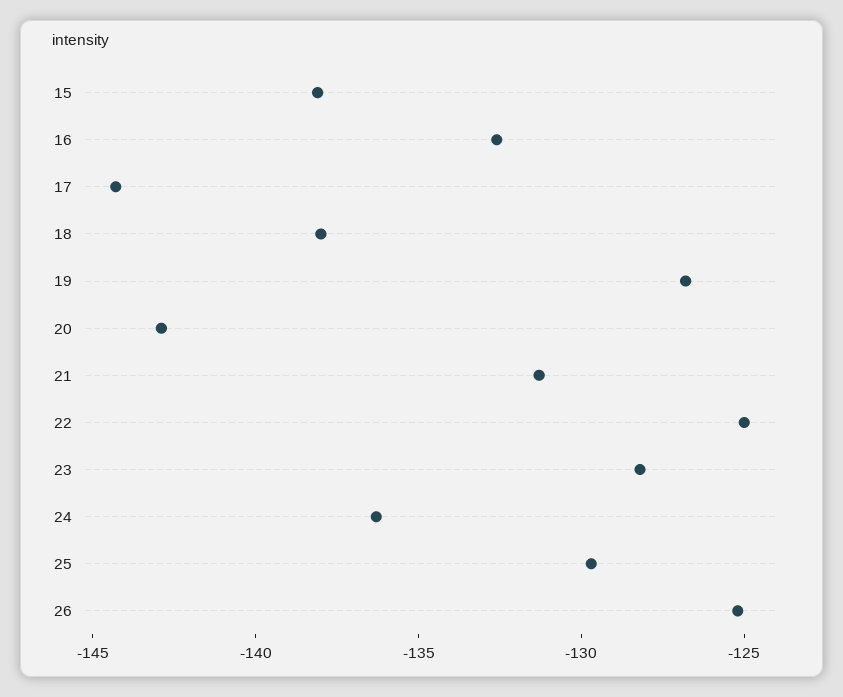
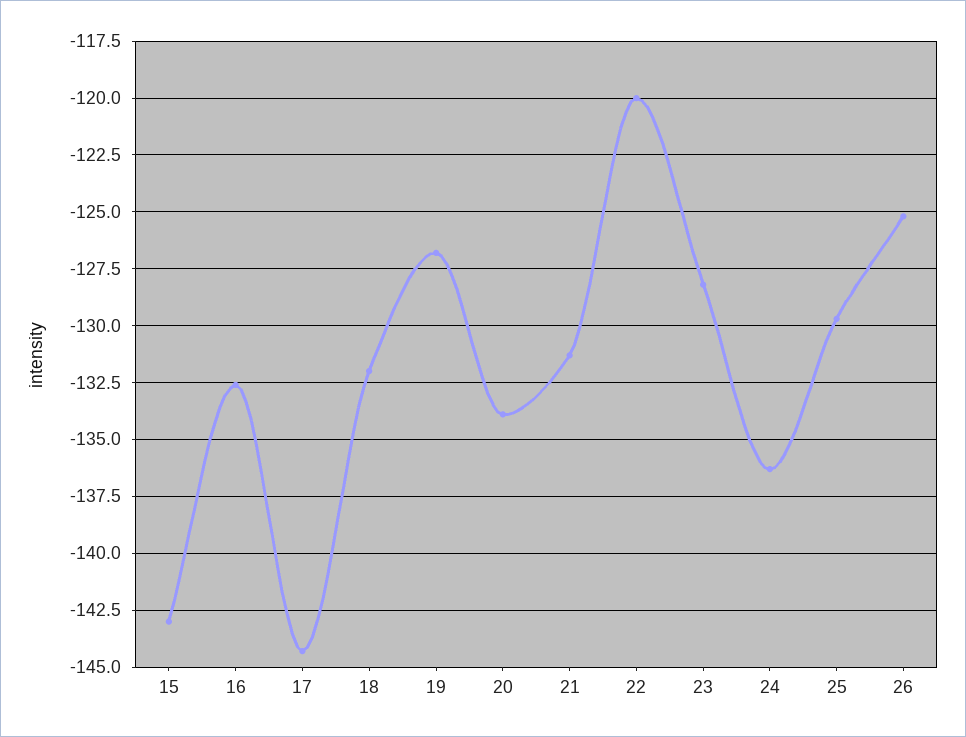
  {
-   "15": -138,
+   "15": -143,
    "16": -132.5,
    "17": -144.5,
-   "18": -138,
+   "18": -132,
    "19": -127,
-   "20": -143,
+   "20": -134,
    "21": -131.5,
-   "22": -125,
+   "22": -120,
    "23": -128,
    "24": -136.5,
    "25": -129.5,
    "26": -125
  }

